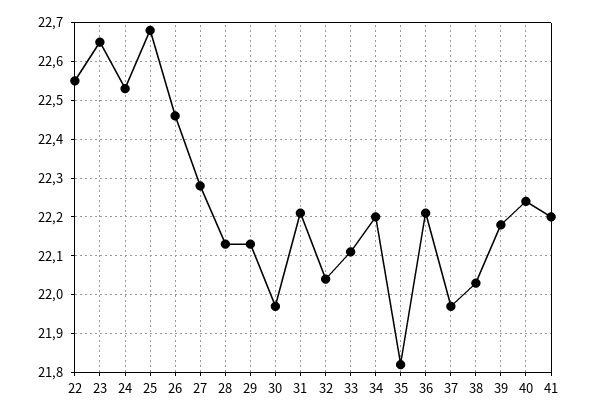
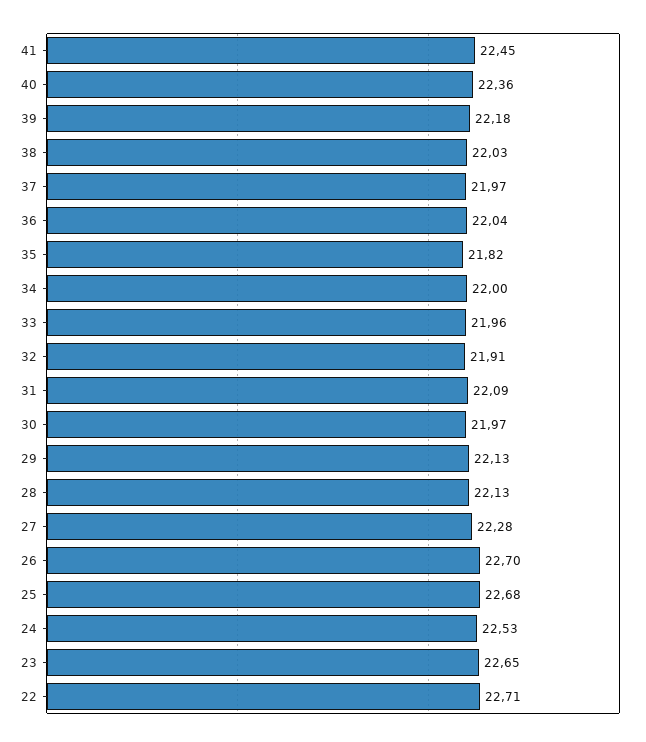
  {
-   "22": 22.55,
+   "22": 22.71,
    "23": 22.65,
    "24": 22.53,
    "25": 22.68,
-   "26": 22.45,
+   "26": 22.7,
    "27": 22.28,
    "28": 22.13,
    "29": 22.13,
    "30": 21.97,
-   "31": 22.2,
+   "31": 22.09,
-   "32": 22.05,
+   "32": 21.91,
-   "33": 22.1,
+   "33": 21.96,
-   "34": 22.2,
+   "34": 22,
    "35": 21.82,
-   "36": 22.2,
+   "36": 22.04,
    "37": 21.97,
    "38": 22.03,
    "39": 22.18,
-   "40": 22.25,
+   "40": 22.36,
-   "41": 22.2
+   "41": 22.45
  }

